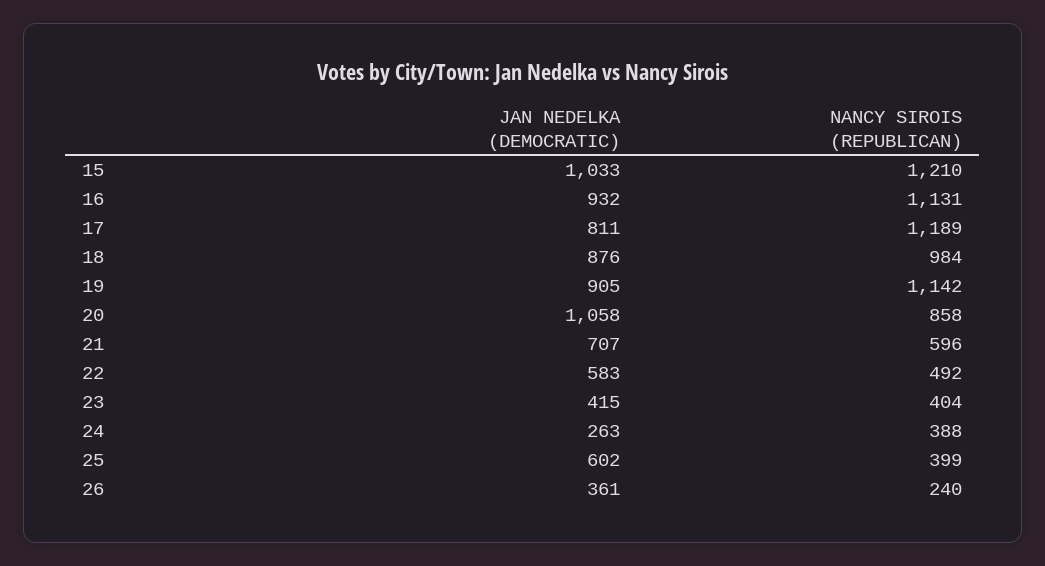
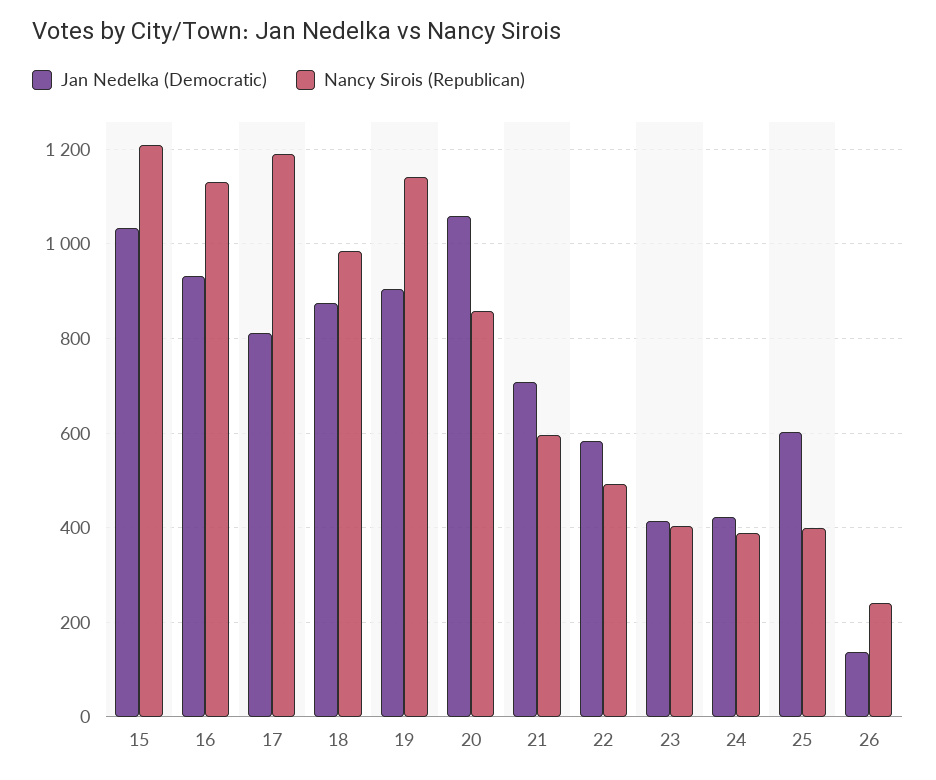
  {
    "JAN NEDELKA (DEMOCRATIC)": {
      "15": 1033,
      "16": 932,
      "17": 811,
      "18": 876,
      "19": 905,
      "20": 1058,
      "21": 707,
      "22": 583,
      "23": 415,
-     "24": 263,
+     "24": 420,
      "25": 602,
-     "26": 361
+     "26": 140
    },
    "NANCY SIROIS (REPUBLICAN)": {
      "15": 1210,
      "16": 1131,
      "17": 1189,
      "18": 984,
      "19": 1142,
      "20": 858,
      "21": 596,
      "22": 492,
      "23": 404,
      "24": 388,
      "25": 399,
      "26": 240
    }
  }

